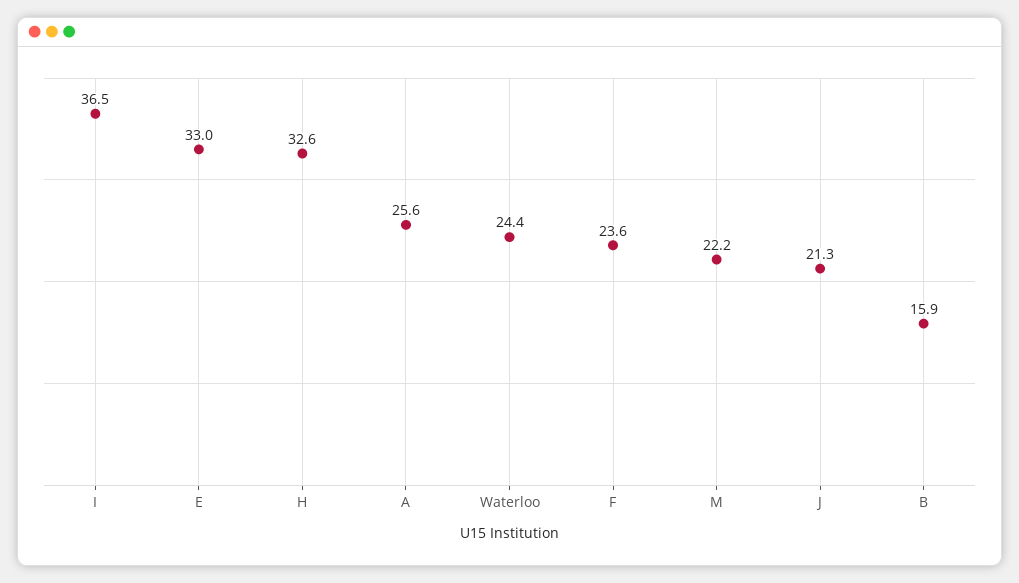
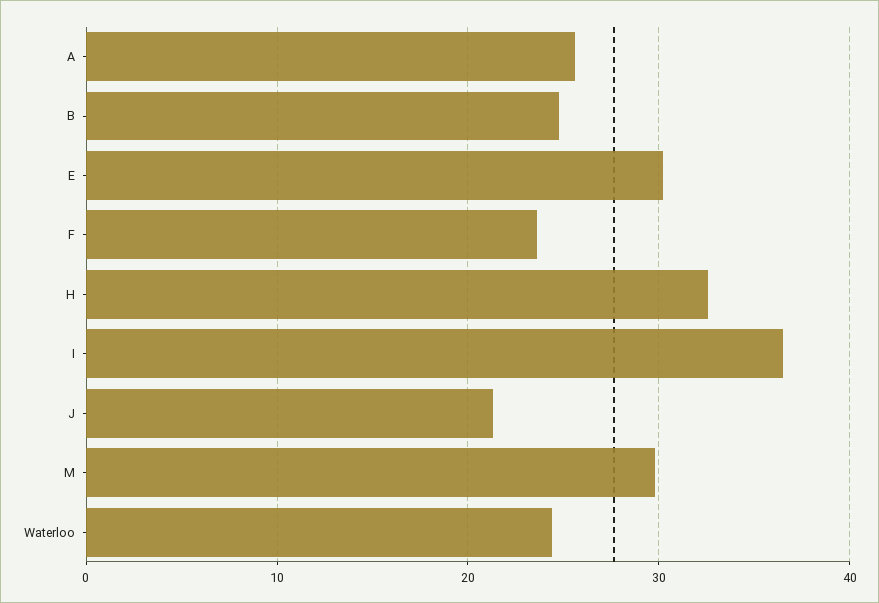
  {
    "I": 36.5,
-   "E": 33,
+   "E": 30,
    "H": 32.6,
    "A": 25.6,
    "Waterloo": 24.4,
    "F": 23.6,
-   "M": 22.2,
+   "M": 30,
    "J": 21.3,
-   "B": 15.9
+   "B": 25
  }

